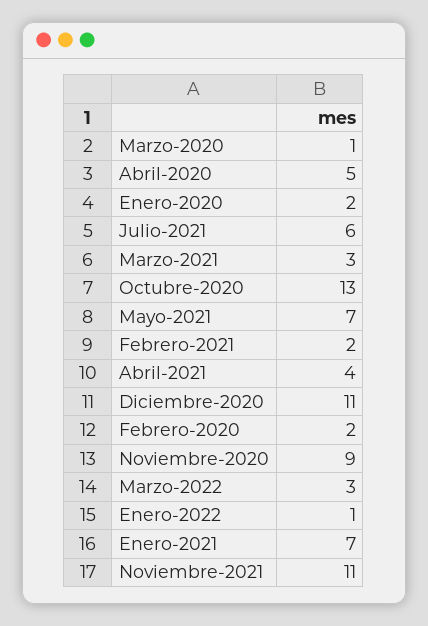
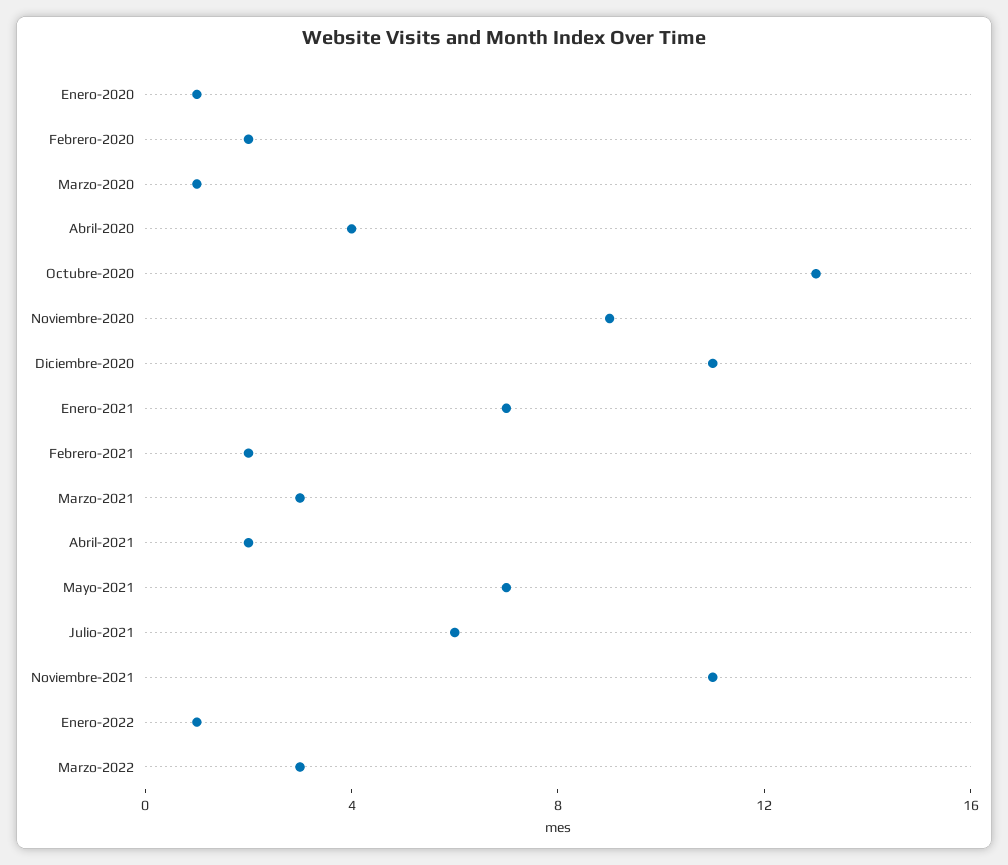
  {
    "Marzo-2020": 1,
-   "Abril-2020": 5,
+   "Abril-2020": 4,
-   "Enero-2020": 2,
+   "Enero-2020": 1,
    "Julio-2021": 6,
    "Marzo-2021": 3,
    "Octubre-2020": 13,
    "Mayo-2021": 7,
    "Febrero-2021": 2,
-   "Abril-2021": 4,
+   "Abril-2021": 2,
    "Diciembre-2020": 11,
    "Febrero-2020": 2,
    "Noviembre-2020": 9,
    "Marzo-2022": 3,
    "Enero-2022": 1,
    "Enero-2021": 7,
    "Noviembre-2021": 11
  }

